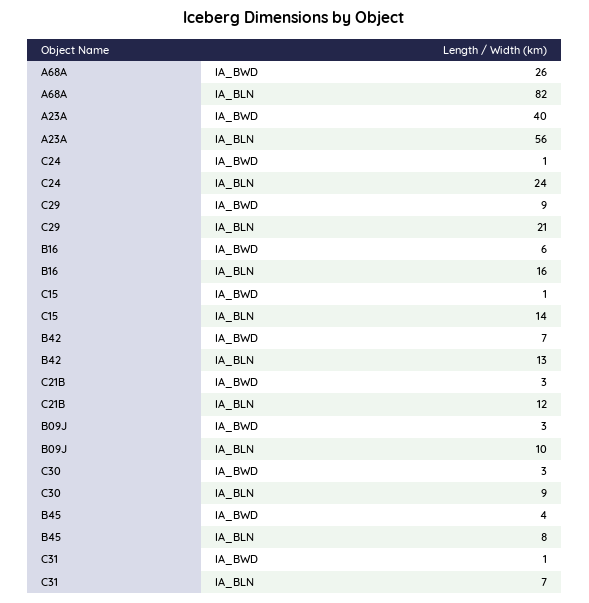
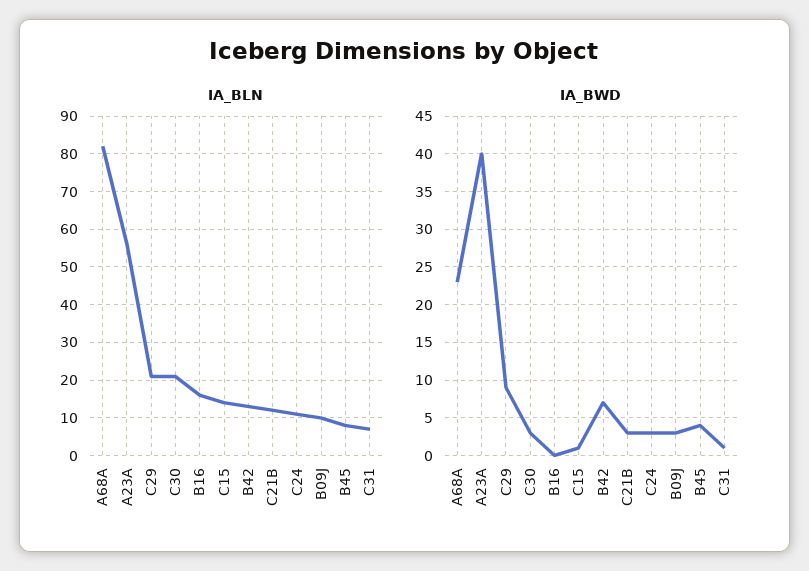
  {
    "IA_BWD": {
-     "A68A": 26,
+     "A68A": 23,
      "A23A": 40,
-     "C24": 1,
+     "C24": 3,
      "C29": 9,
-     "B16": 6,
+     "B16": 0,
      "C15": 1,
      "B42": 7,
      "C21B": 3,
      "B09J": 3,
      "C30": 3,
      "B45": 4,
      "C31": 1
    },
    "IA_BLN": {
      "A68A": 82,
      "A23A": 56,
-     "C24": 24,
+     "C24": 10,
      "C29": 21,
      "B16": 16,
      "C15": 14,
      "B42": 13,
      "C21B": 12,
      "B09J": 10,
-     "C30": 9,
+     "C30": 20,
      "B45": 8,
      "C31": 7
    }
  }

